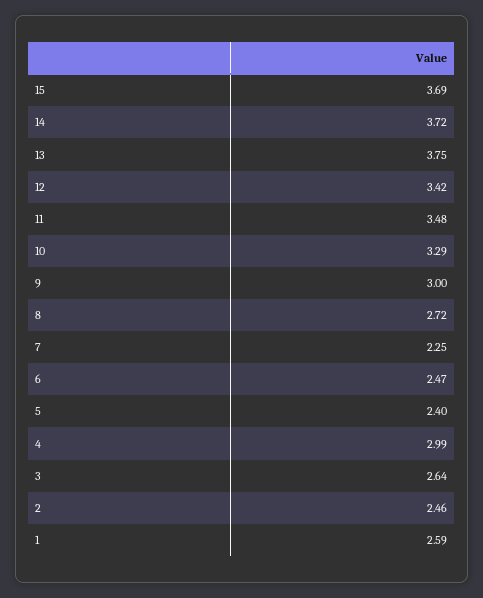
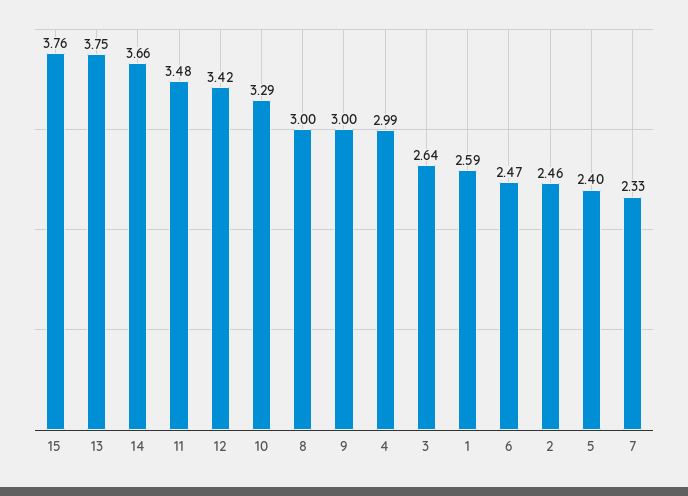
  {
-   "15": 3.69,
+   "15": 3.76,
-   "14": 3.72,
+   "14": 3.66,
    "13": 3.75,
    "12": 3.42,
    "11": 3.48,
    "10": 3.29,
    "9": 3,
-   "8": 2.72,
+   "8": 3,
-   "7": 2.25,
+   "7": 2.33,
    "6": 2.47,
    "5": 2.4,
    "4": 2.99,
    "3": 2.64,
    "2": 2.46,
    "1": 2.59
  }

